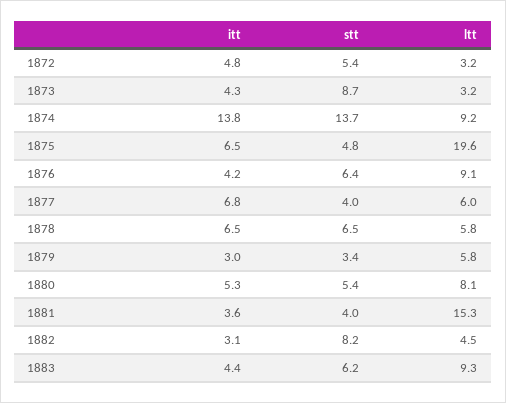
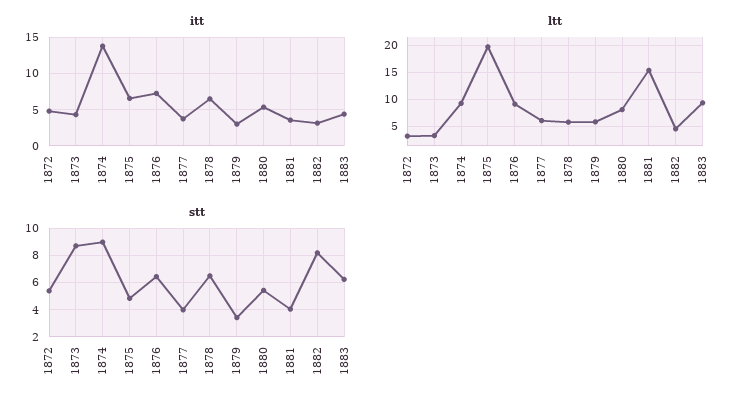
  {
    "itt": {
      "1872": 4.8,
      "1873": 4.3,
      "1874": 13.8,
      "1875": 6.5,
-     "1876": 4.2,
+     "1876": 7,
-     "1877": 6.8,
+     "1877": 4,
      "1878": 6.5,
      "1879": 3,
      "1880": 5.3,
      "1881": 3.6,
      "1882": 3.1,
      "1883": 4.4
    },
    "stt": {
      "1872": 5.4,
      "1873": 8.7,
-     "1874": 13.7,
+     "1874": 9,
      "1875": 4.8,
      "1876": 6.4,
      "1877": 4,
      "1878": 6.5,
      "1879": 3.4,
      "1880": 5.4,
      "1881": 4,
      "1882": 8.2,
      "1883": 6.2
    },
    "ltt": {
      "1872": 3.2,
      "1873": 3.2,
      "1874": 9.2,
      "1875": 19.6,
      "1876": 9.1,
      "1877": 6,
      "1878": 5.8,
      "1879": 5.8,
      "1880": 8.1,
      "1881": 15.3,
      "1882": 4.5,
      "1883": 9.3
    }
  }

